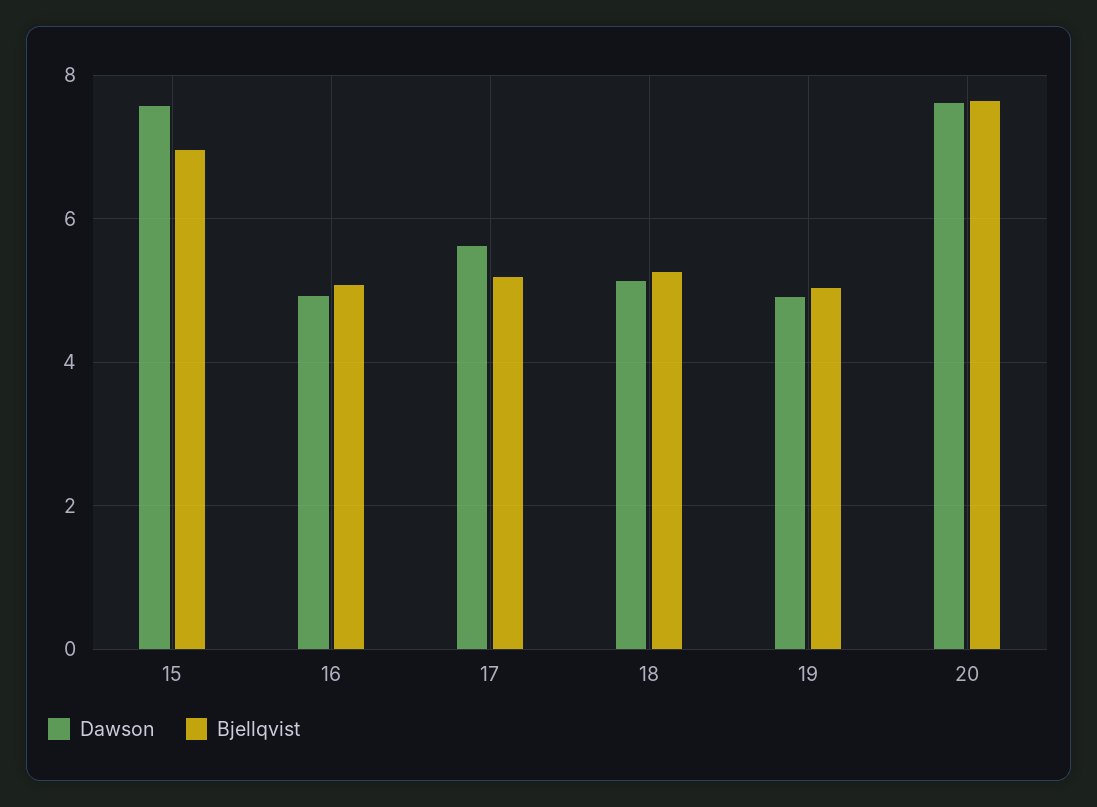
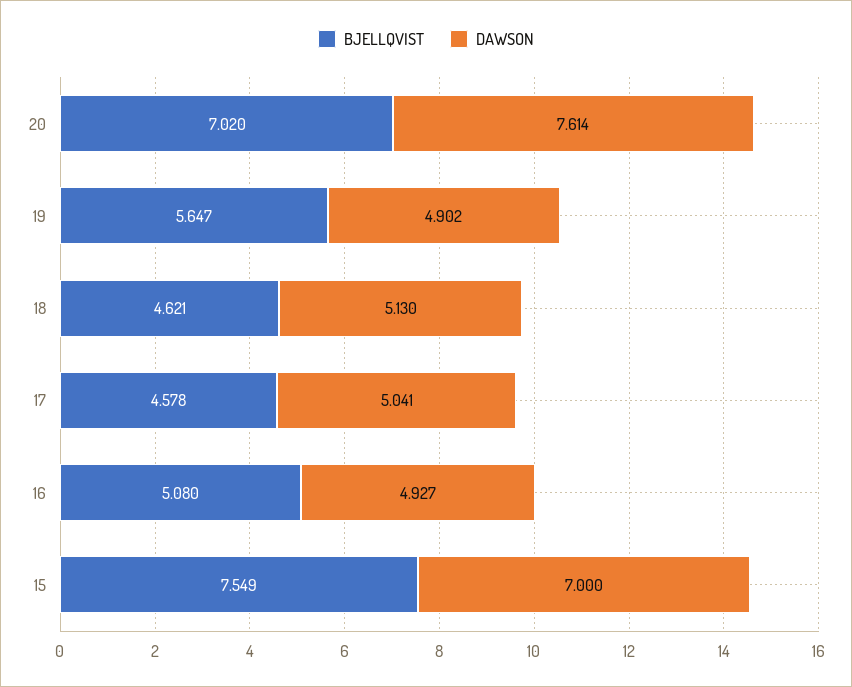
  {
    "Dawson": {
-     "15": 7.6,
+     "15": 7,
      "16": 4.927,
-     "17": 5.6,
+     "17": 5.041,
      "18": 5.13,
      "19": 4.902,
      "20": 7.614
    },
    "Bjellqvist": {
-     "15": 7,
+     "15": 7.549,
      "16": 5.08,
-     "17": 5.2,
+     "17": 4.578,
-     "18": 5.2,
+     "18": 4.621,
-     "19": 5,
+     "19": 5.647,
-     "20": 7.6
+     "20": 7.02
    }
  }

